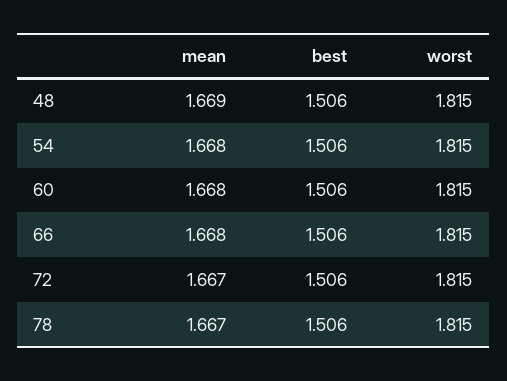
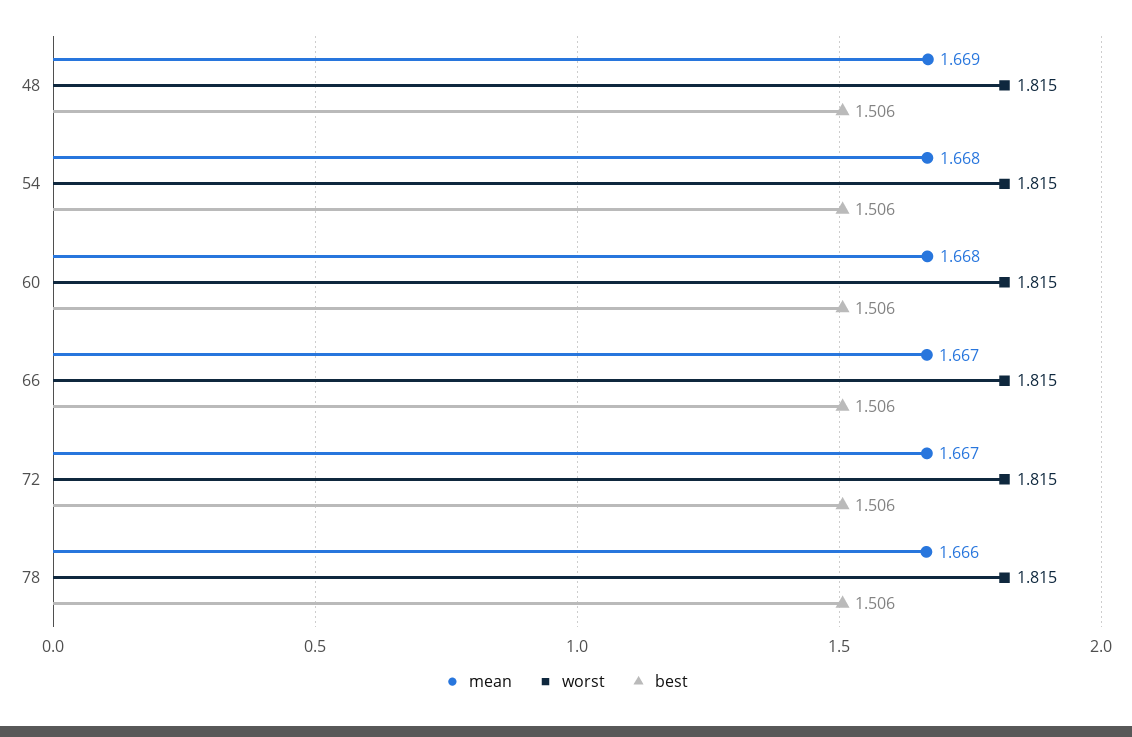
  {
    "mean": {
      "48": 1.669,
      "54": 1.668,
      "60": 1.668,
-     "66": 1.668,
+     "66": 1.667,
      "72": 1.667,
-     "78": 1.667
+     "78": 1.666
    },
    "best": {
      "48": 1.506,
      "54": 1.506,
      "60": 1.506,
      "66": 1.506,
      "72": 1.506,
      "78": 1.506
    },
    "worst": {
      "48": 1.815,
      "54": 1.815,
      "60": 1.815,
      "66": 1.815,
      "72": 1.815,
      "78": 1.815
    }
  }

